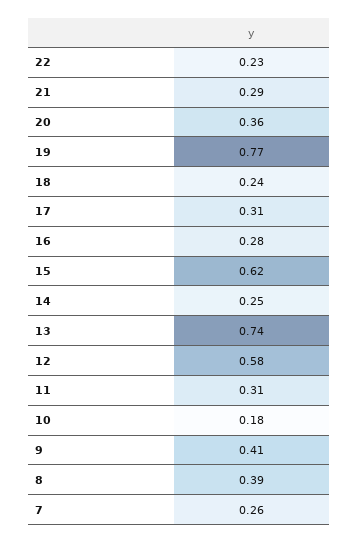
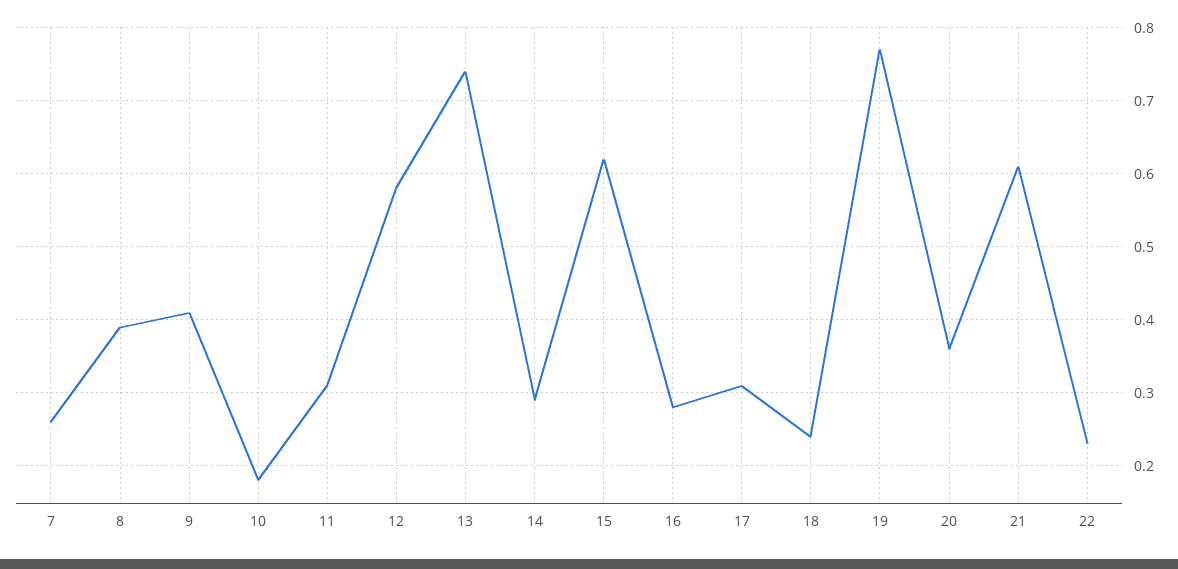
  {
    "22": 0.23,
-   "21": 0.29,
+   "21": 0.61,
    "20": 0.36,
    "19": 0.77,
    "18": 0.24,
    "17": 0.31,
    "16": 0.28,
    "15": 0.62,
-   "14": 0.25,
+   "14": 0.29,
    "13": 0.74,
    "12": 0.58,
    "11": 0.31,
    "10": 0.18,
    "9": 0.41,
    "8": 0.39,
    "7": 0.26
  }

